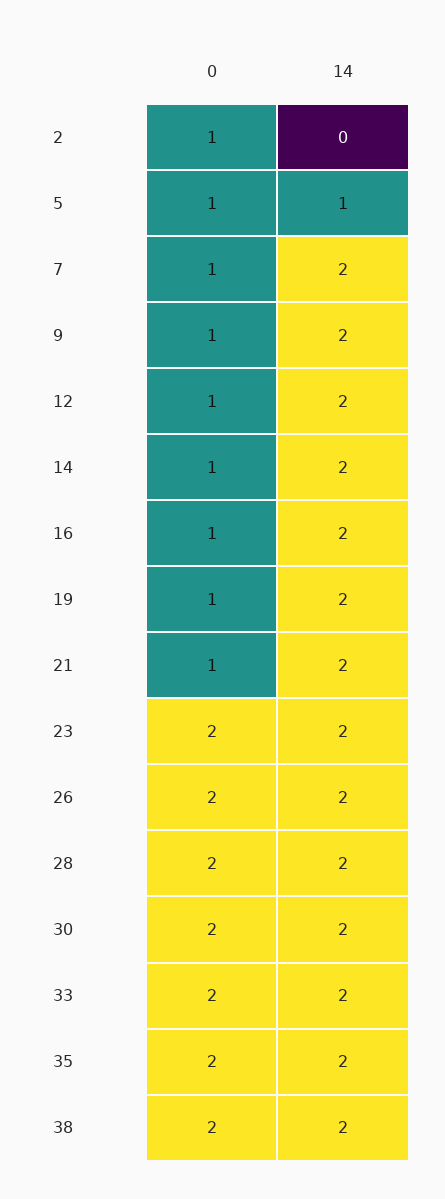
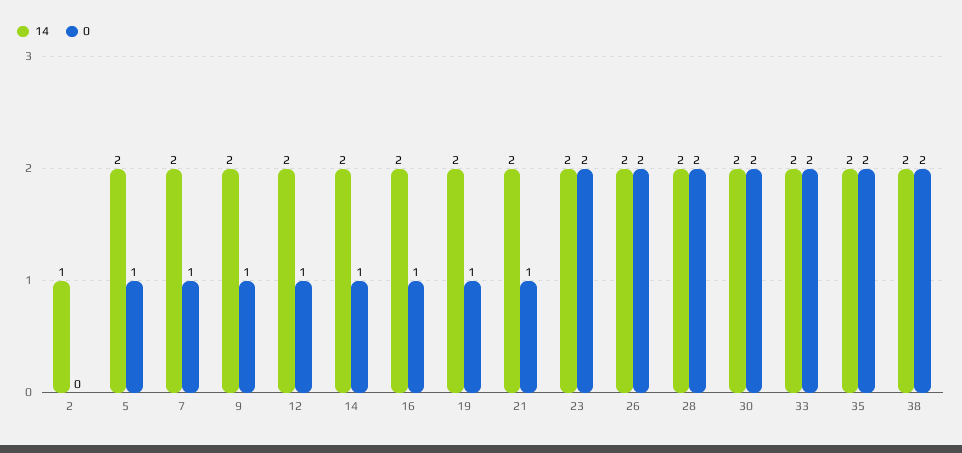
  {
    "0": {
-     "2": 1,
+     "2": 0,
      "5": 1,
      "7": 1,
      "9": 1,
      "12": 1,
      "14": 1,
      "16": 1,
      "19": 1,
      "21": 1,
      "23": 2,
      "26": 2,
      "28": 2,
      "30": 2,
      "33": 2,
      "35": 2,
      "38": 2
    },
    "14": {
-     "2": 0,
+     "2": 1,
-     "5": 1,
+     "5": 2,
      "7": 2,
      "9": 2,
      "12": 2,
      "14": 2,
      "16": 2,
      "19": 2,
      "21": 2,
      "23": 2,
      "26": 2,
      "28": 2,
      "30": 2,
      "33": 2,
      "35": 2,
      "38": 2
    }
  }

